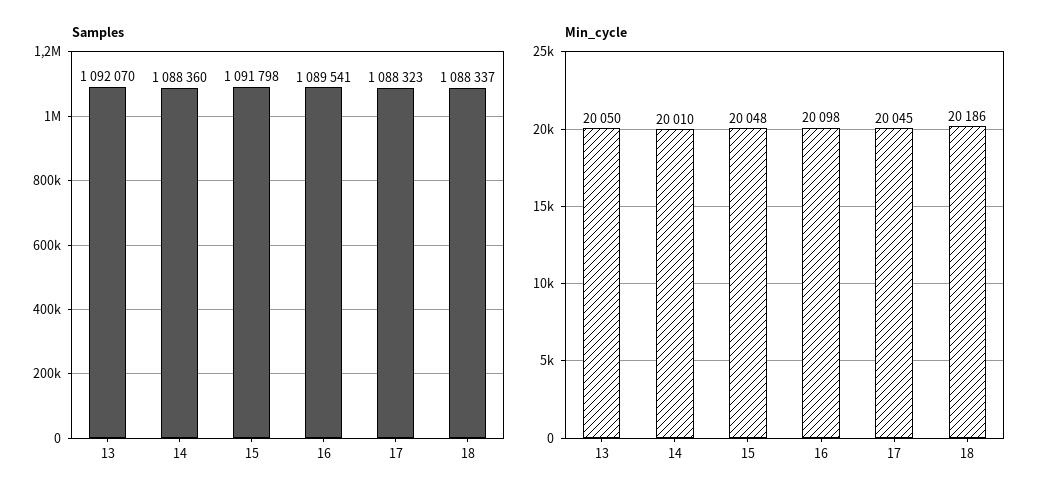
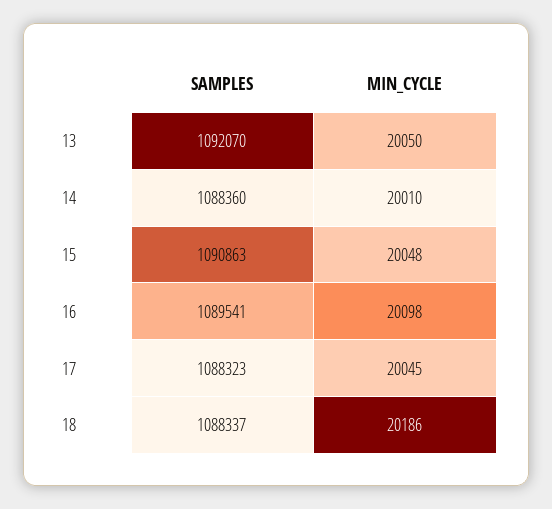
  {
    "Samples": {
      "13": 1092070,
      "14": 1088360,
-     "15": 1091798,
+     "15": 1090863,
      "16": 1089541,
      "17": 1088323,
      "18": 1088337
    },
    "Min_cycle": {
      "13": 20050,
      "14": 20010,
      "15": 20048,
      "16": 20098,
      "17": 20045,
      "18": 20186
    }
  }

